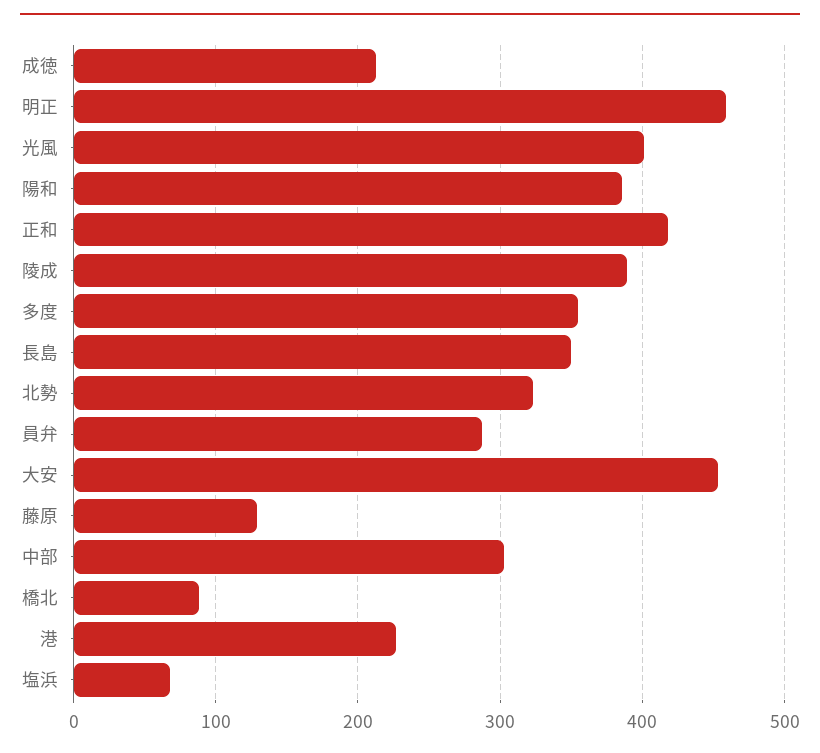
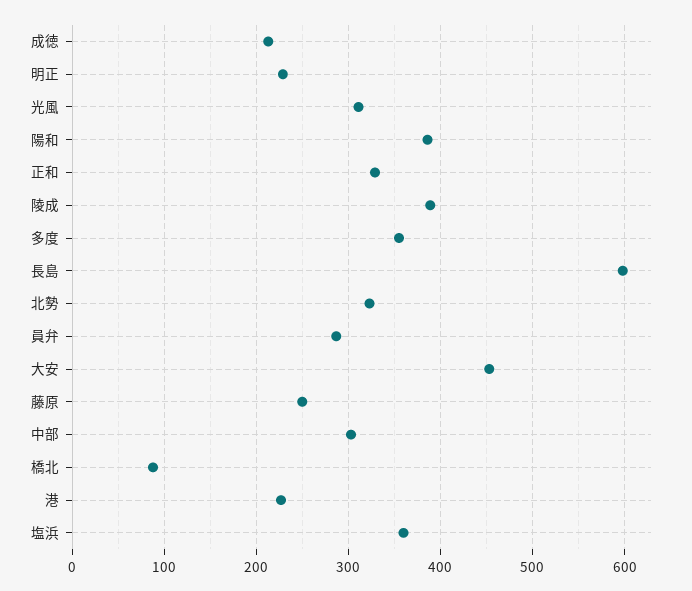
  {
    "成徳": 210,
-   "明正": 460,
+   "明正": 230,
-   "光風": 400,
+   "光風": 310,
    "陽和": 390,
-   "正和": 420,
+   "正和": 330,
    "陵成": 390,
    "多度": 360,
-   "長島": 350,
+   "長島": 600,
    "北勢": 320,
    "員弁": 290,
    "大安": 450,
-   "藤原": 130,
+   "藤原": 250,
    "中部": 300,
    "橋北": 90,
    "港": 230,
-   "塩浜": 70
+   "塩浜": 360
  }

